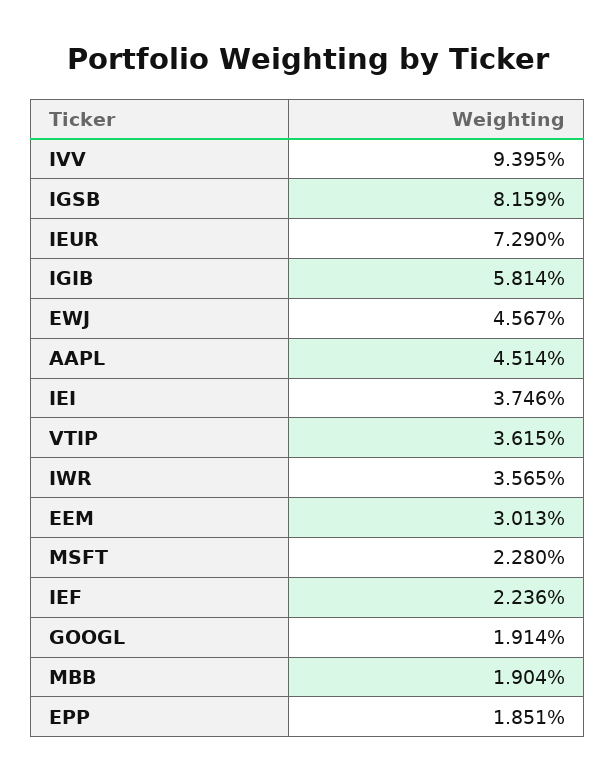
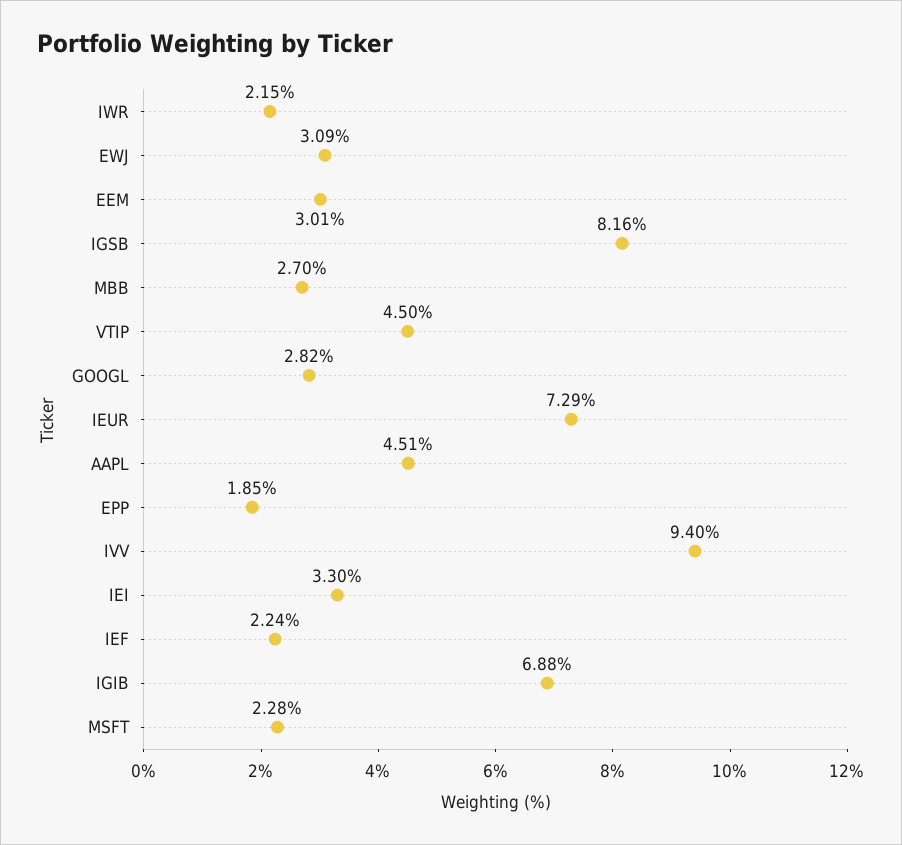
  {
    "IVV": 9.395,
    "IGSB": 8.159,
    "IEUR": 7.29,
-   "IGIB": 5.814,
+   "IGIB": 6.88,
-   "EWJ": 4.567,
+   "EWJ": 3.09,
    "AAPL": 4.514,
-   "IEI": 3.746,
+   "IEI": 3.3,
-   "VTIP": 3.615,
+   "VTIP": 4.5,
-   "IWR": 3.565,
+   "IWR": 2.15,
    "EEM": 3.013,
    "MSFT": 2.28,
    "IEF": 2.236,
-   "GOOGL": 1.914,
+   "GOOGL": 2.82,
-   "MBB": 1.904,
+   "MBB": 2.7,
    "EPP": 1.851
  }

